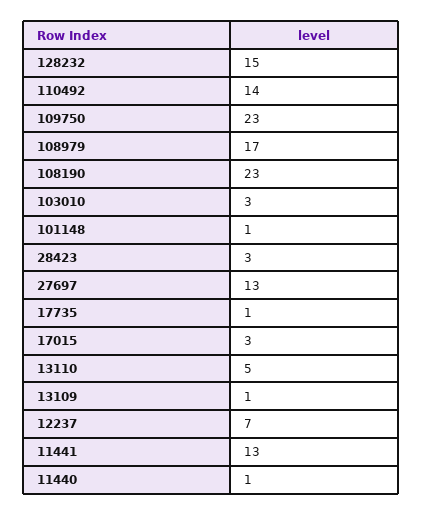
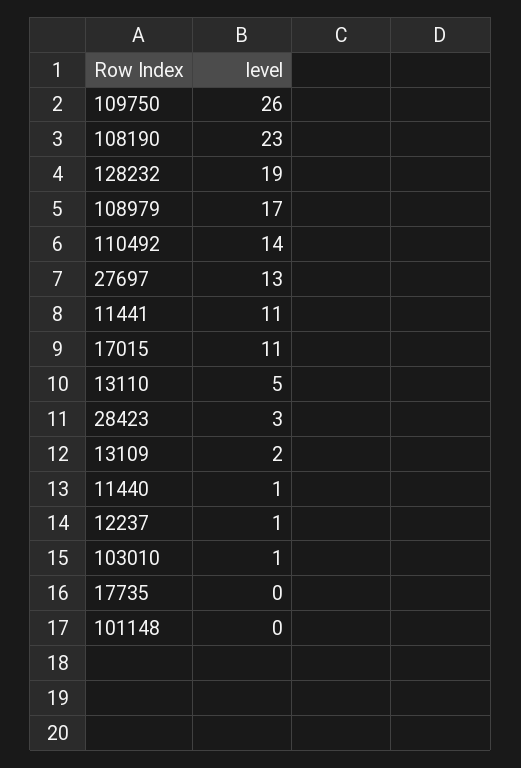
  {
-   "128232": 15,
+   "128232": 19,
    "110492": 14,
-   "109750": 23,
+   "109750": 26,
    "108979": 17,
    "108190": 23,
-   "103010": 3,
+   "103010": 1,
-   "101148": 1,
+   "101148": 0,
    "28423": 3,
    "27697": 13,
-   "17735": 1,
+   "17735": 0,
-   "17015": 3,
+   "17015": 11,
    "13110": 5,
-   "13109": 1,
+   "13109": 2,
-   "12237": 7,
+   "12237": 1,
-   "11441": 13,
+   "11441": 11,
    "11440": 1
  }

